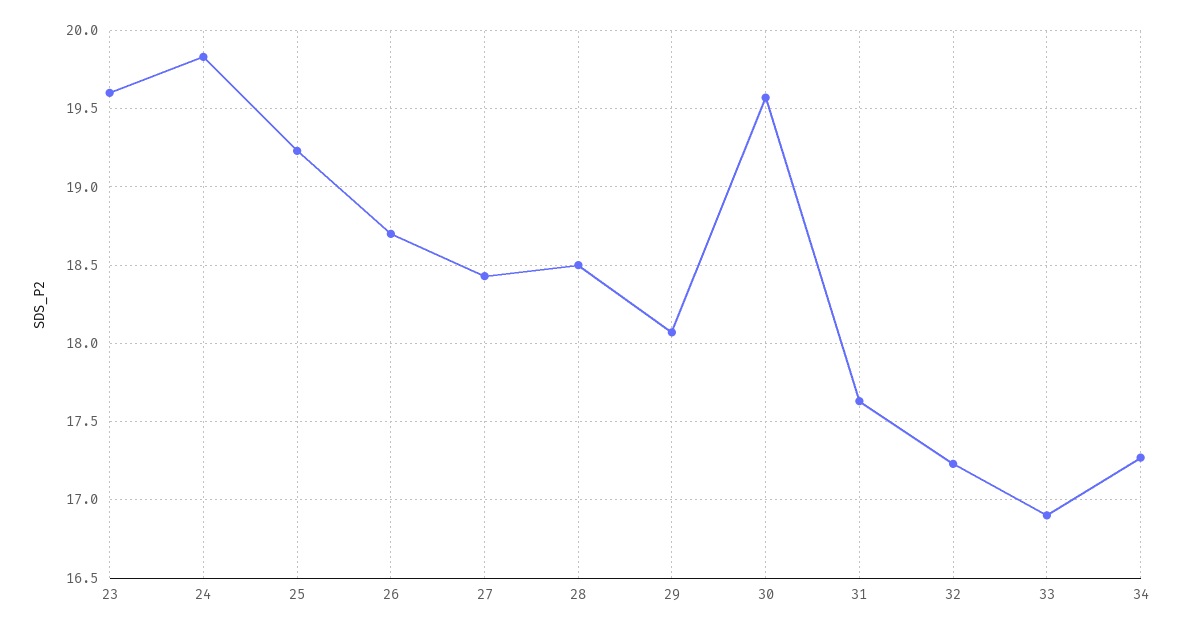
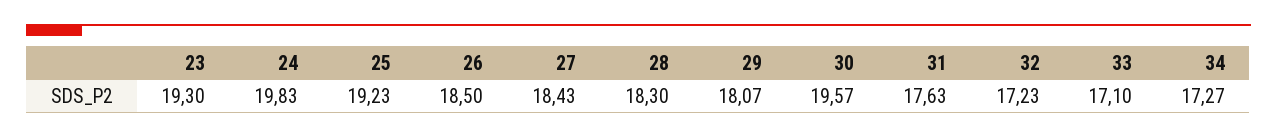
  {
-   "23": 19.6,
+   "23": 19.3,
    "24": 19.83,
    "25": 19.23,
-   "26": 18.7,
+   "26": 18.5,
    "27": 18.43,
-   "28": 18.5,
+   "28": 18.3,
    "29": 18.07,
    "30": 19.57,
    "31": 17.63,
    "32": 17.23,
-   "33": 16.9,
+   "33": 17.1,
    "34": 17.27
  }

